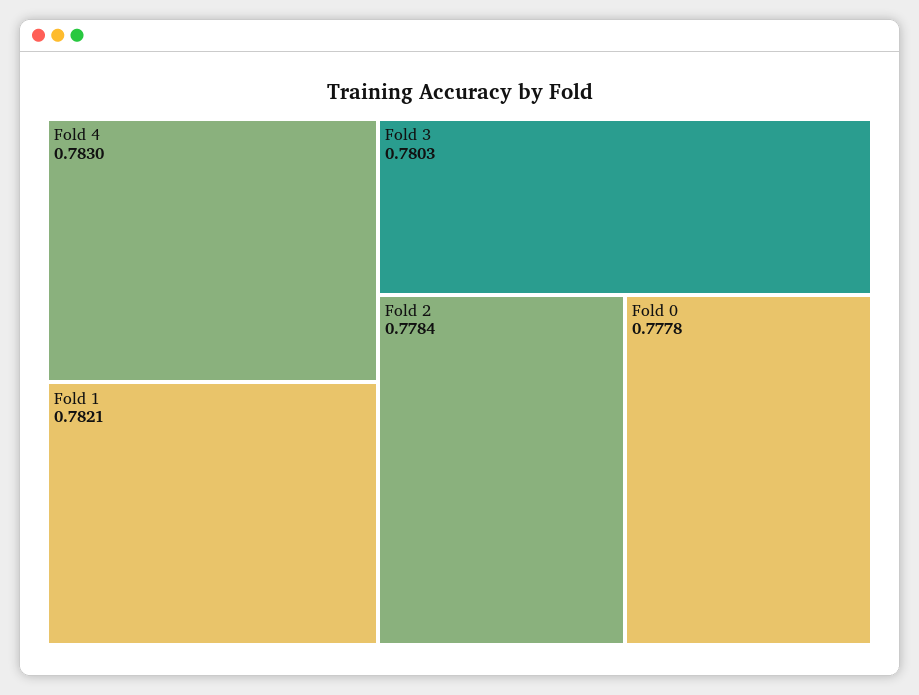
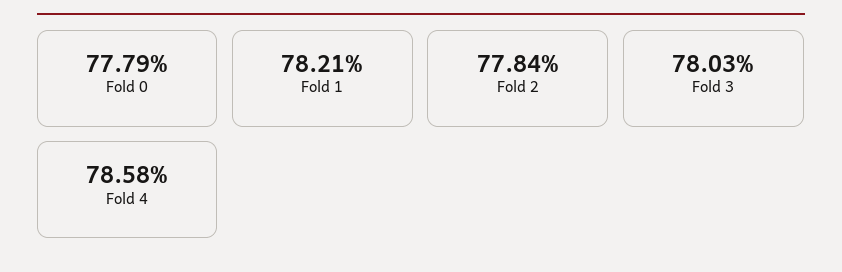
  {
-   "Fold 4": 0.783,
+   "Fold 4": 0.7858,
    "Fold 1": 0.7821,
    "Fold 3": 0.7803,
    "Fold 2": 0.7784,
-   "Fold 0": 0.7778
+   "Fold 0": 0.7779
  }

